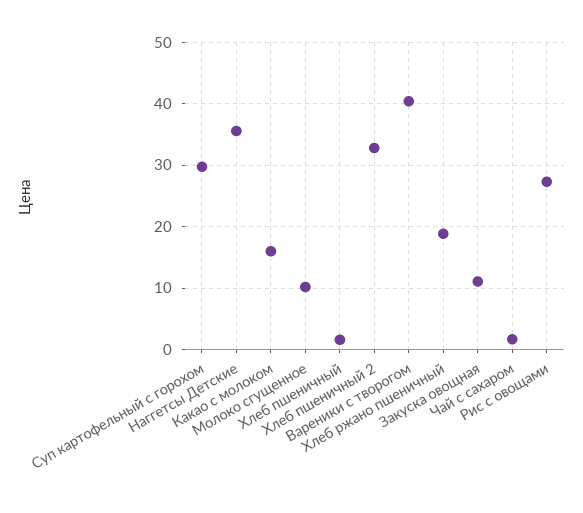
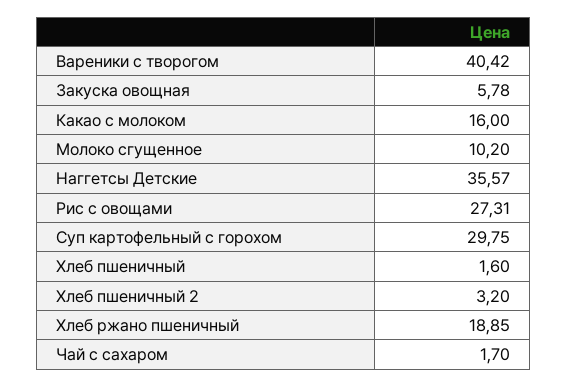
  {
    "Суп картофельный с горохом": 29.75,
    "Наггетсы Детские": 35.57,
    "Какао с молоком": 16,
    "Молоко сгущенное": 10.2,
    "Хлеб пшеничный": 1.6,
-   "Хлеб пшеничный 2": 33,
+   "Хлеб пшеничный 2": 3.2,
    "Вареники с творогом": 40.42,
    "Хлеб ржано пшеничный": 18.85,
-   "Закуска овощная": 11,
+   "Закуска овощная": 5.78,
    "Чай с сахаром": 1.7,
    "Рис с овощами": 27.31
  }

